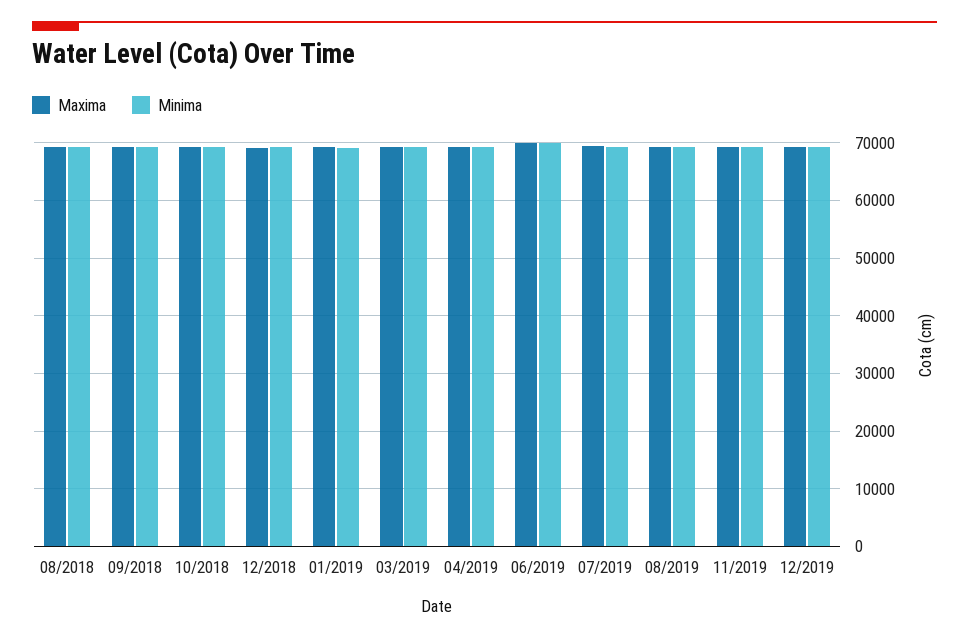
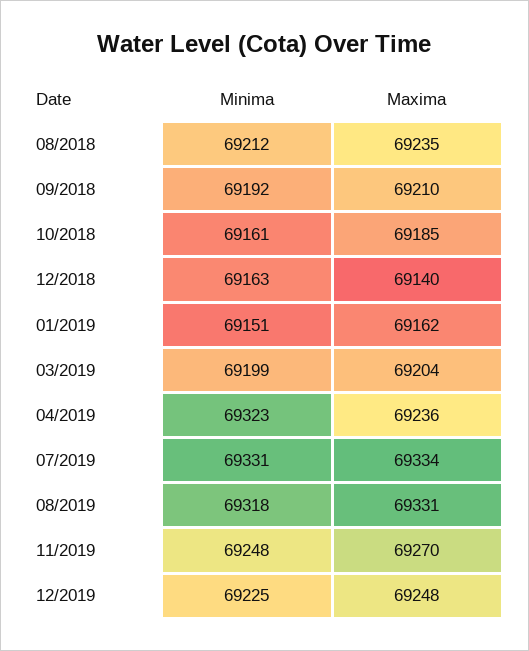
  {
    "Maxima": {
      "08/2018": 69235,
      "09/2018": 69210,
      "10/2018": 69185,
      "12/2018": 69140,
      "01/2019": 69162,
      "03/2019": 69204,
      "04/2019": 69236,
-     "06/2019": 70000,
      "07/2019": 69334,
      "08/2019": 69331,
      "11/2019": 69270,
      "12/2019": 69248
    },
    "Minima": {
      "08/2018": 69212,
      "09/2018": 69192,
      "10/2018": 69161,
      "12/2018": 69163,
      "01/2019": 69151,
      "03/2019": 69199,
      "04/2019": 69323,
-     "06/2019": 70000,
      "07/2019": 69331,
      "08/2019": 69318,
      "11/2019": 69248,
      "12/2019": 69225
    }
  }

